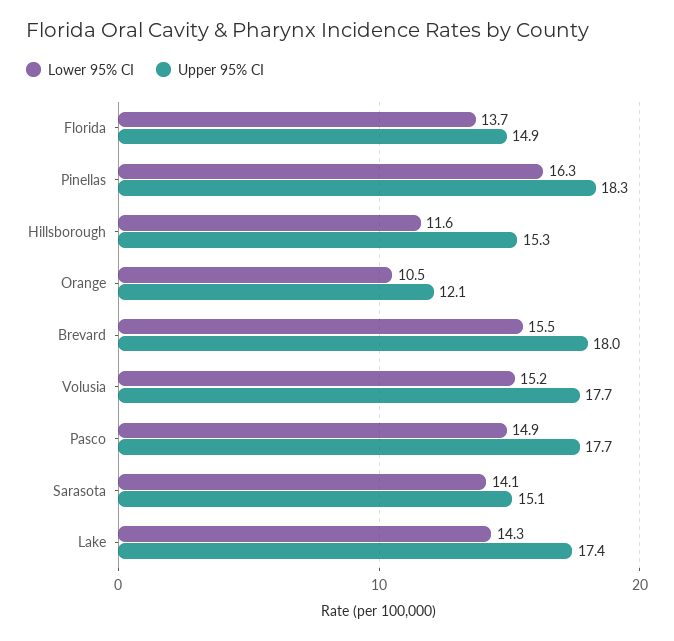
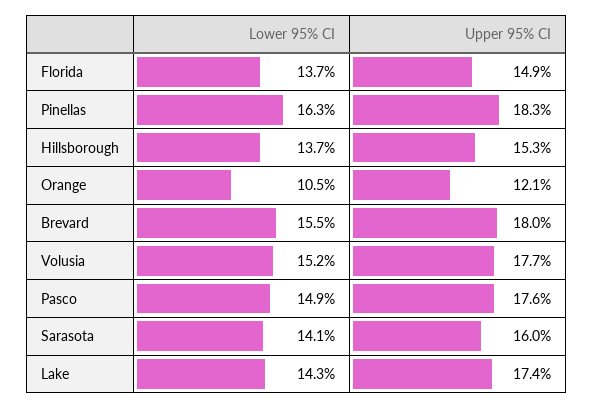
  {
    "Lower 95% CI": {
      "Florida": 13.7,
      "Pinellas": 16.3,
-     "Hillsborough": 11.6,
+     "Hillsborough": 13.7,
      "Orange": 10.5,
      "Brevard": 15.5,
      "Volusia": 15.2,
      "Pasco": 14.9,
      "Sarasota": 14.1,
      "Lake": 14.3
    },
    "Upper 95% CI": {
      "Florida": 14.9,
      "Pinellas": 18.3,
      "Hillsborough": 15.3,
      "Orange": 12.1,
      "Brevard": 18,
      "Volusia": 17.7,
-     "Pasco": 17.7,
+     "Pasco": 17.6,
-     "Sarasota": 15.1,
+     "Sarasota": 16,
      "Lake": 17.4
    }
  }

